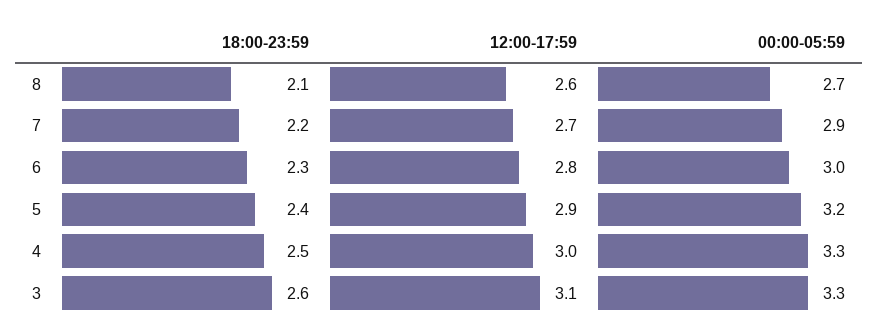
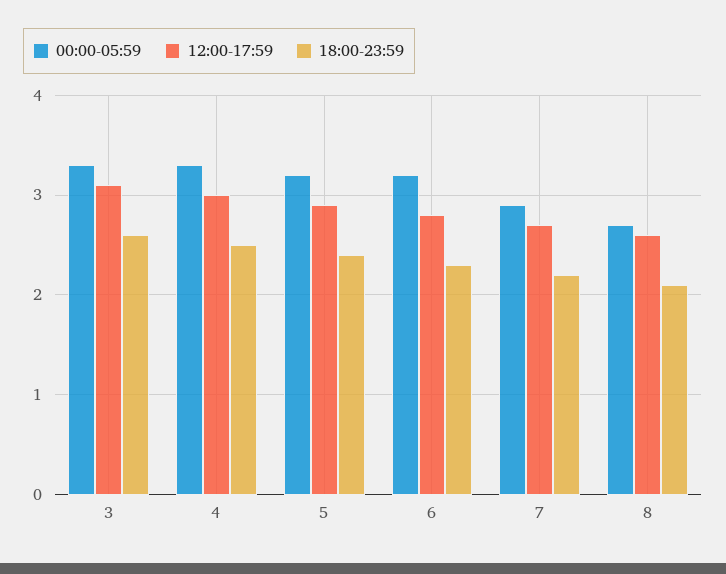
  {
    "18:00-23:59": {
      "8": 2.1,
      "7": 2.2,
      "6": 2.3,
      "5": 2.4,
      "4": 2.5,
      "3": 2.6
    },
    "12:00-17:59": {
      "8": 2.6,
      "7": 2.7,
      "6": 2.8,
      "5": 2.9,
      "4": 3,
      "3": 3.1
    },
    "00:00-05:59": {
      "8": 2.7,
      "7": 2.9,
-     "6": 3,
+     "6": 3.2,
      "5": 3.2,
      "4": 3.3,
      "3": 3.3
    }
  }

